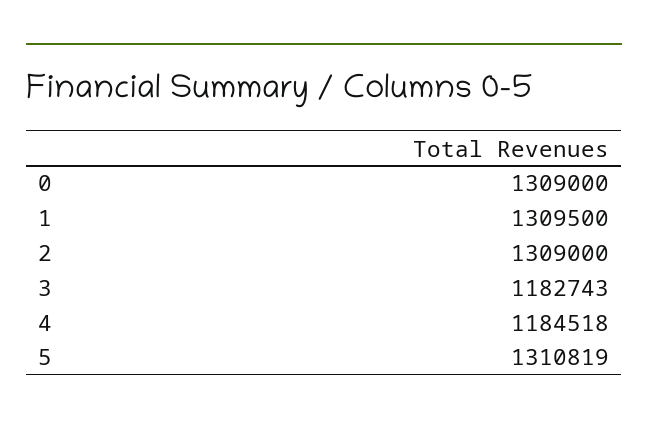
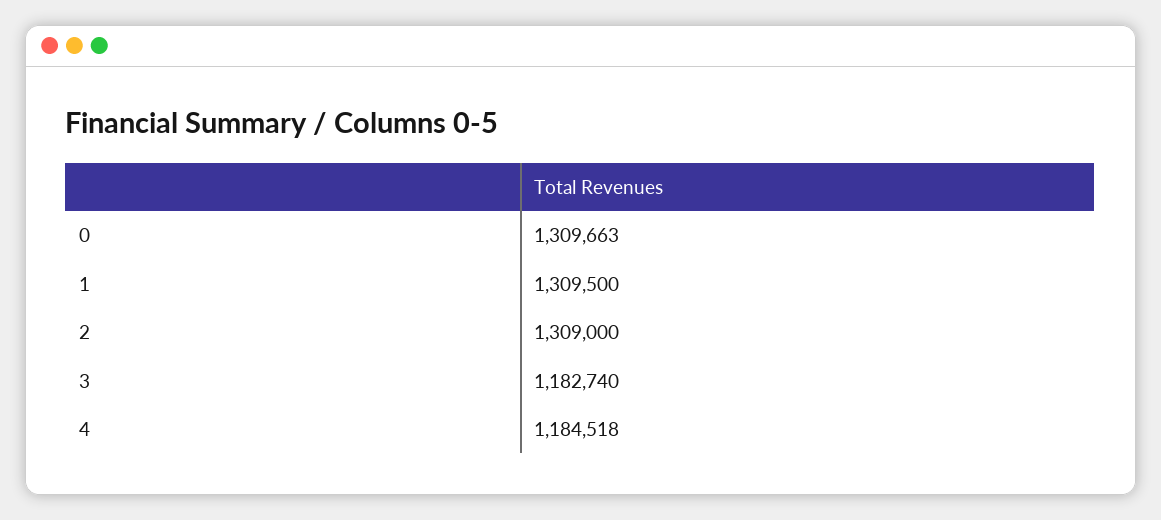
  {
-   "0": 1309000,
+   "0": 1309663,
    "1": 1309500,
    "2": 1309000,
-   "3": 1182743,
+   "3": 1182740,
-   "4": 1184518,
+   "4": 1184518
-   "5": 1310819
  }

